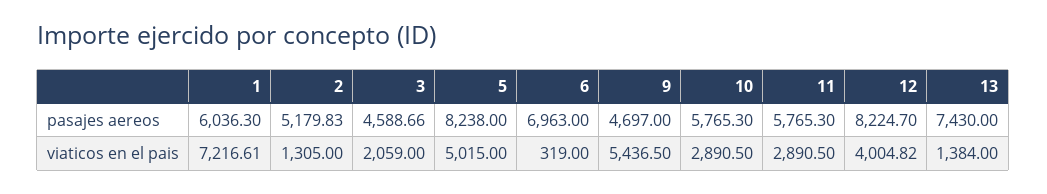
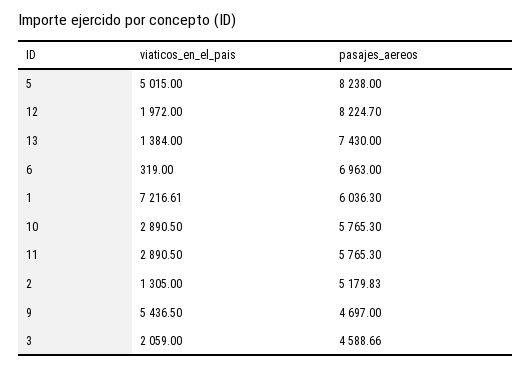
  {
    "1": {
      "pasajes aereos": 6036.3,
      "viaticos en el pais": 7216.61
    },
    "2": {
      "pasajes aereos": 5179.83,
      "viaticos en el pais": 1305
    },
    "3": {
      "pasajes aereos": 4588.66,
      "viaticos en el pais": 2059
    },
    "5": {
      "pasajes aereos": 8238,
      "viaticos en el pais": 5015
    },
    "6": {
      "pasajes aereos": 6963,
      "viaticos en el pais": 319
    },
    "9": {
      "pasajes aereos": 4697,
      "viaticos en el pais": 5436.5
    },
    "10": {
      "pasajes aereos": 5765.3,
      "viaticos en el pais": 2890.5
    },
    "11": {
      "pasajes aereos": 5765.3,
      "viaticos en el pais": 2890.5
    },
    "12": {
      "pasajes aereos": 8224.7,
-     "viaticos en el pais": 4004.82
+     "viaticos en el pais": 1972
    },
    "13": {
      "pasajes aereos": 7430,
      "viaticos en el pais": 1384
    }
  }

